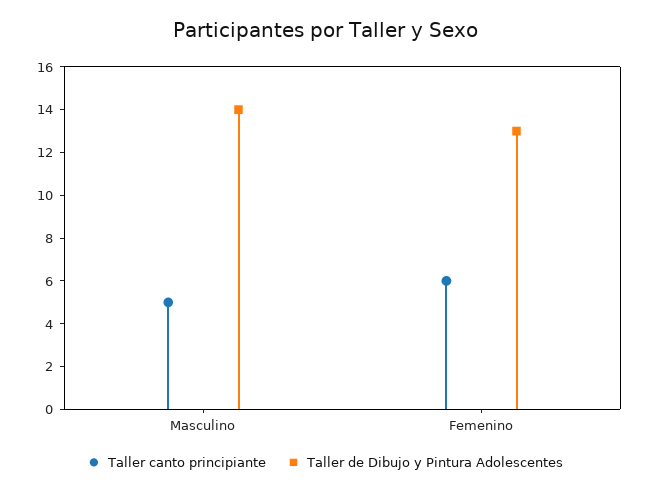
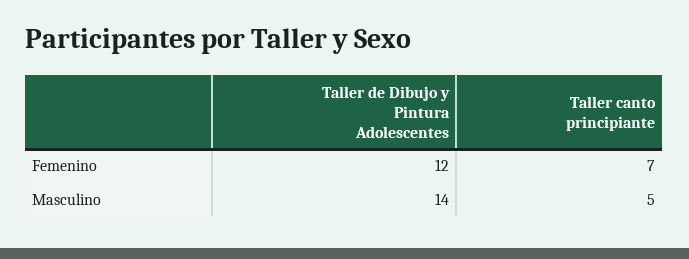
  {
    "Taller canto principiante": {
      "Masculino": 5,
-     "Femenino": 6
+     "Femenino": 7
    },
    "Taller de Dibujo y Pintura Adolescentes": {
      "Masculino": 14,
-     "Femenino": 13
+     "Femenino": 12
    }
  }

